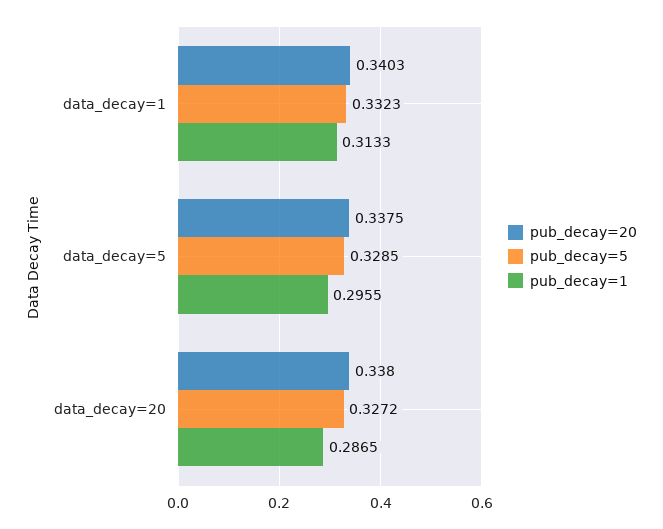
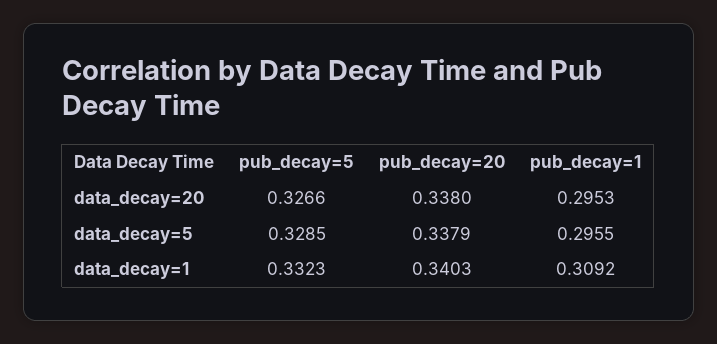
  {
    "pub_decay=20": {
      "data_decay=1": 0.3403,
-     "data_decay=5": 0.3375,
+     "data_decay=5": 0.3379,
      "data_decay=20": 0.338
    },
    "pub_decay=5": {
      "data_decay=1": 0.3323,
      "data_decay=5": 0.3285,
-     "data_decay=20": 0.3272
+     "data_decay=20": 0.3266
    },
    "pub_decay=1": {
-     "data_decay=1": 0.3133,
+     "data_decay=1": 0.3092,
      "data_decay=5": 0.2955,
-     "data_decay=20": 0.2865
+     "data_decay=20": 0.2953
    }
  }

